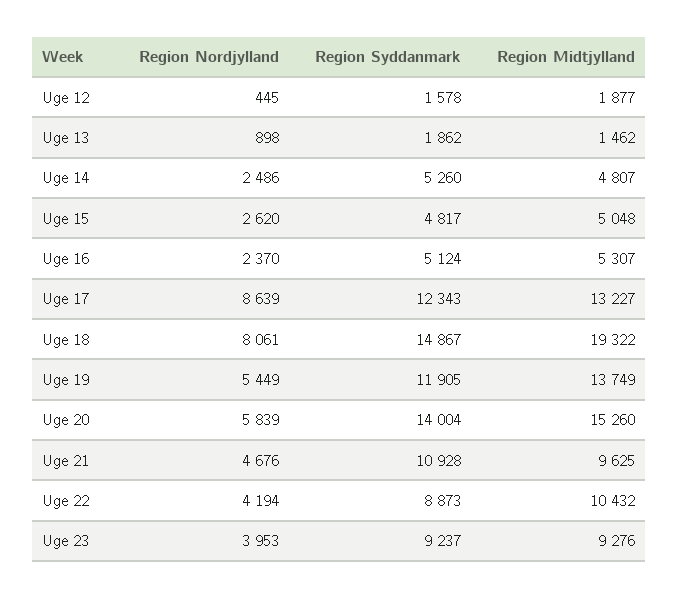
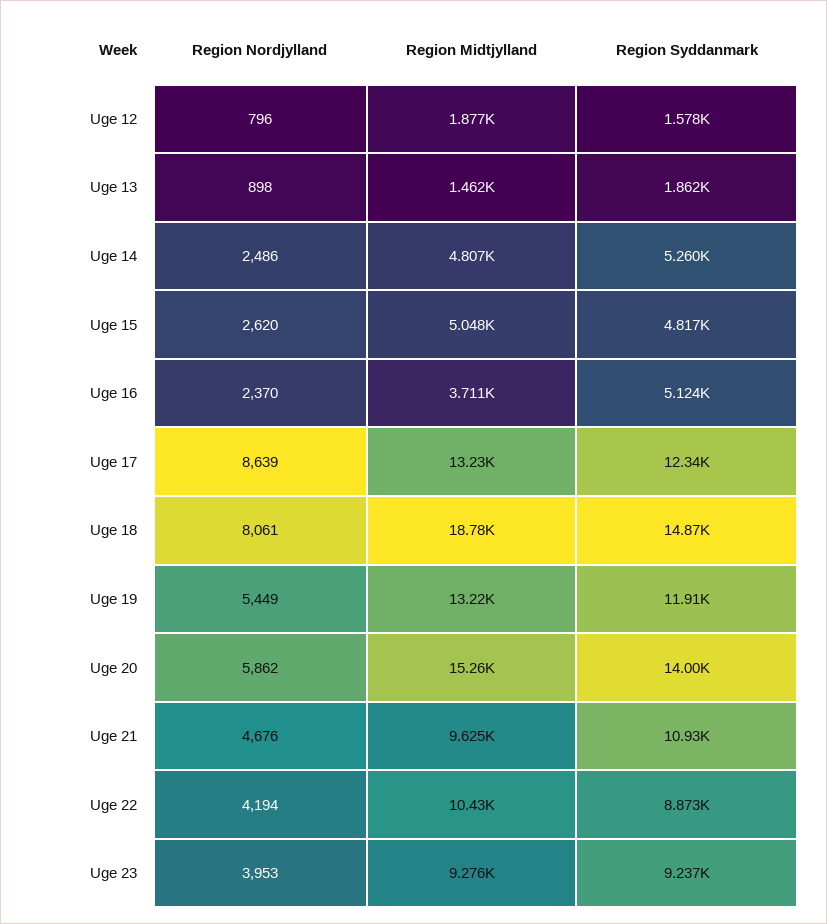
  {
    "Region Nordjylland": {
-     "Uge 12": 445,
+     "Uge 12": 796,
      "Uge 13": 898,
      "Uge 14": 2486,
      "Uge 15": 2620,
      "Uge 16": 2370,
      "Uge 17": 8639,
      "Uge 18": 8061,
      "Uge 19": 5449,
-     "Uge 20": 5839,
+     "Uge 20": 5862,
      "Uge 21": 4676,
      "Uge 22": 4194,
      "Uge 23": 3953
    },
    "Region Syddanmark": {
      "Uge 12": 1578,
      "Uge 13": 1862,
      "Uge 14": 5260,
      "Uge 15": 4817,
      "Uge 16": 5124,
      "Uge 17": 12343,
      "Uge 18": 14867,
      "Uge 19": 11905,
      "Uge 20": 14004,
      "Uge 21": 10928,
      "Uge 22": 8873,
      "Uge 23": 9237
    },
    "Region Midtjylland": {
      "Uge 12": 1877,
      "Uge 13": 1462,
      "Uge 14": 4807,
      "Uge 15": 5048,
-     "Uge 16": 5307,
+     "Uge 16": 3711,
      "Uge 17": 13227,
-     "Uge 18": 19322,
+     "Uge 18": 18780,
-     "Uge 19": 13749,
+     "Uge 19": 13220,
      "Uge 20": 15260,
      "Uge 21": 9625,
      "Uge 22": 10432,
      "Uge 23": 9276
    }
  }

